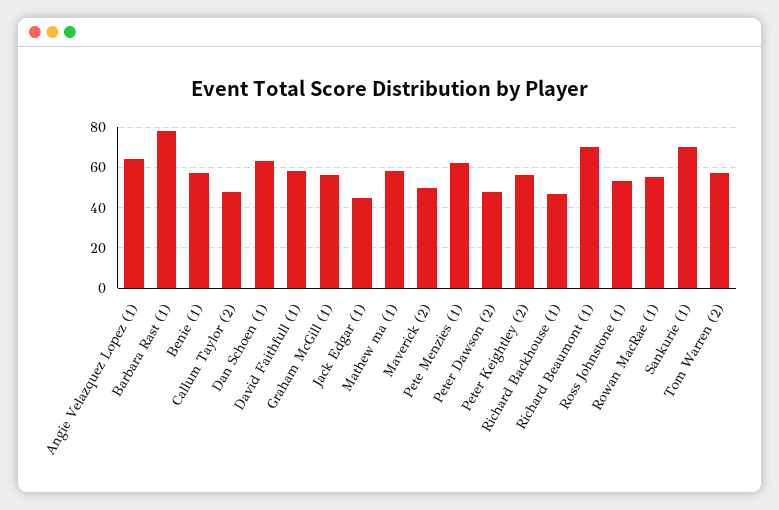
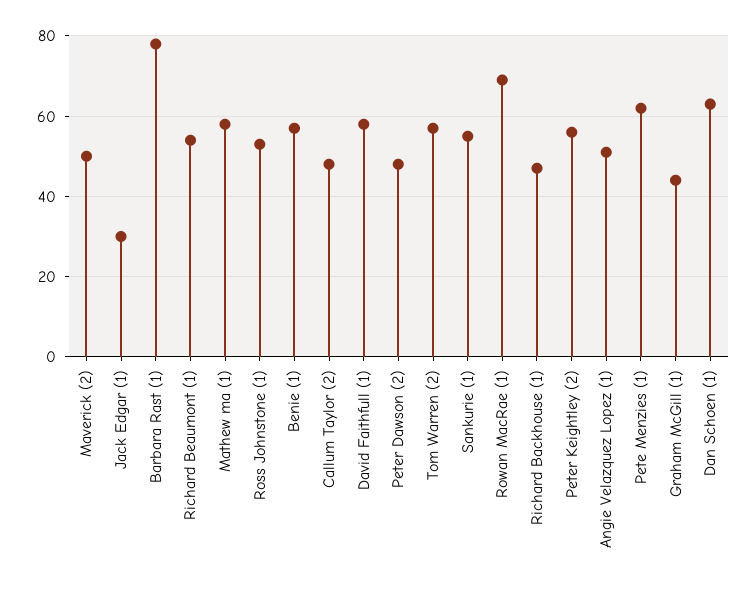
  {
-   "Angie Velazquez Lopez (1)": 65,
+   "Angie Velazquez Lopez (1)": 50,
    "Barbara Rast (1)": 80,
    "Benie (1)": 55,
    "Callum Taylor (2)": 50,
    "Dan Schoen (1)": 65,
    "David Faithfull (1)": 60,
-   "Graham McGill (1)": 55,
+   "Graham McGill (1)": 45,
-   "Jack Edgar (1)": 45,
+   "Jack Edgar (1)": 30,
    "Mathew ma (1)": 60,
    "Maverick (2)": 50,
    "Pete Menzies (1)": 60,
    "Peter Dawson (2)": 50,
    "Peter Keightley (2)": 55,
    "Richard Backhouse (1)": 45,
-   "Richard Beaumont (1)": 70,
+   "Richard Beaumont (1)": 55,
    "Ross Johnstone (1)": 55,
-   "Rowan MacRae (1)": 55,
+   "Rowan MacRae (1)": 70,
-   "Sankurie (1)": 70,
+   "Sankurie (1)": 55,
    "Tom Warren (2)": 55
  }

